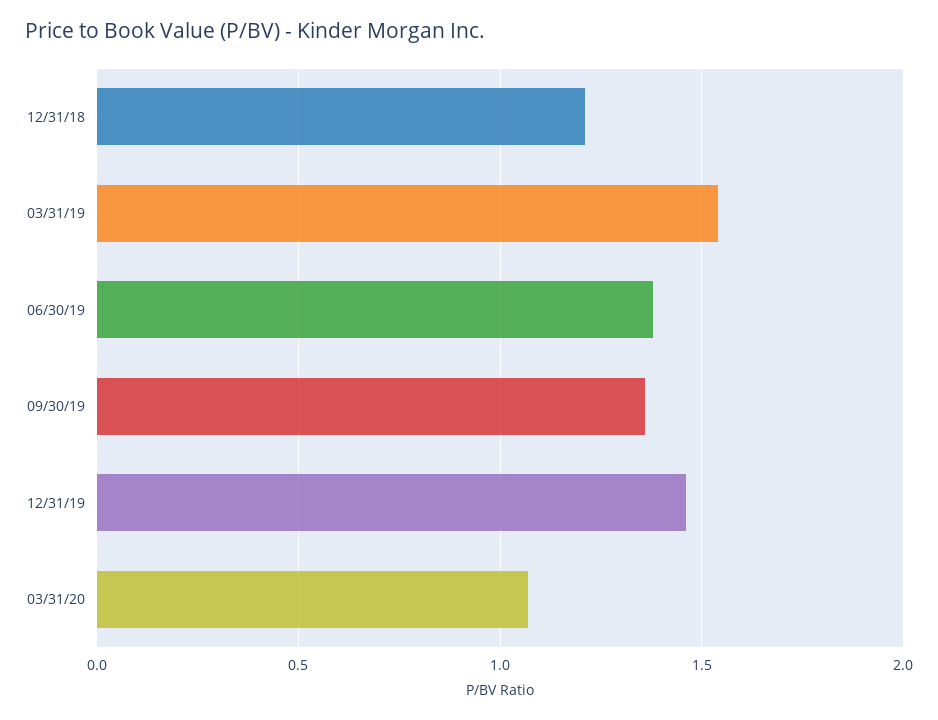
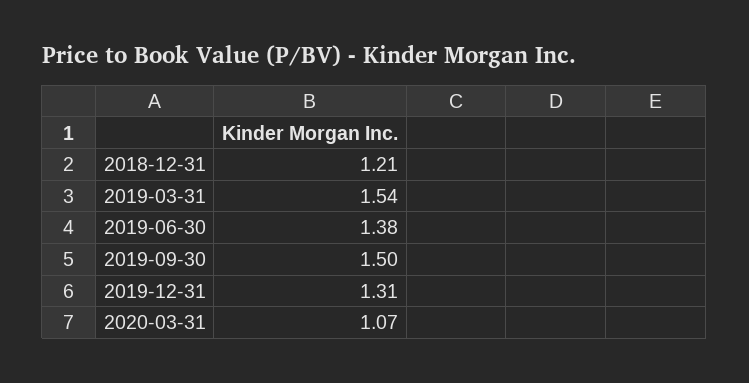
  {
    "12/31/18": 1.21,
    "03/31/19": 1.54,
    "06/30/19": 1.38,
-   "09/30/19": 1.35,
+   "09/30/19": 1.5,
-   "12/31/19": 1.45,
+   "12/31/19": 1.31,
    "03/31/20": 1.07
  }

